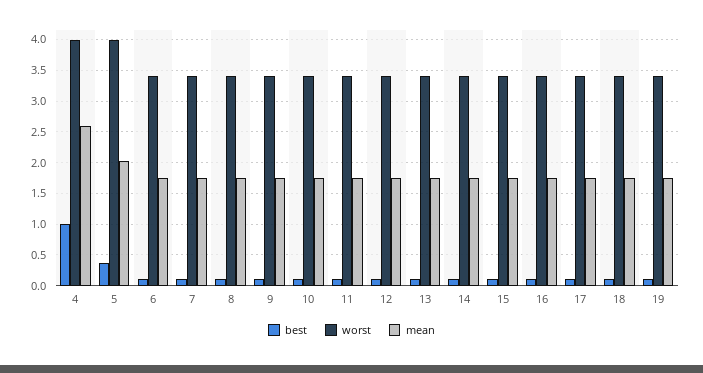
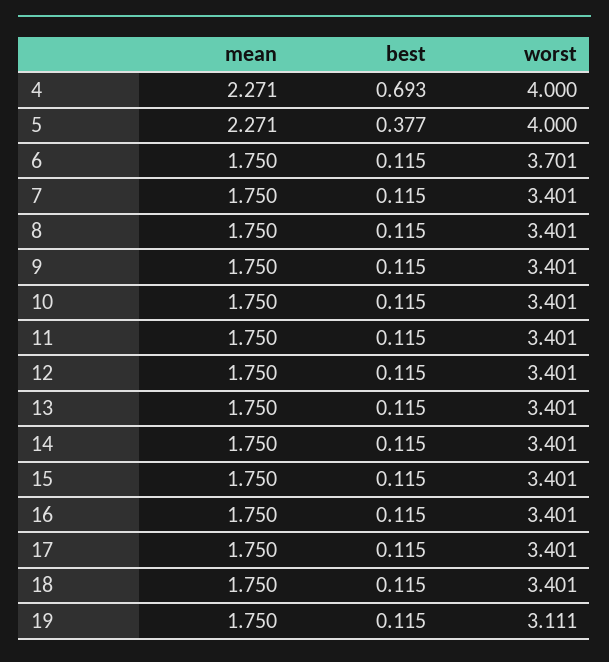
  {
    "best": {
-     "4": 1,
+     "4": 0.693,
      "5": 0.377,
      "6": 0.115,
      "7": 0.115,
      "8": 0.115,
      "9": 0.115,
      "10": 0.115,
      "11": 0.115,
      "12": 0.115,
      "13": 0.115,
      "14": 0.115,
      "15": 0.115,
      "16": 0.115,
      "17": 0.115,
      "18": 0.115,
      "19": 0.115
    },
    "worst": {
      "4": 4,
      "5": 4,
-     "6": 3.4,
+     "6": 3.701,
      "7": 3.401,
      "8": 3.401,
      "9": 3.401,
      "10": 3.401,
      "11": 3.401,
      "12": 3.401,
      "13": 3.401,
      "14": 3.401,
      "15": 3.401,
      "16": 3.401,
      "17": 3.401,
      "18": 3.401,
-     "19": 3.4
+     "19": 3.111
    },
    "mean": {
-     "4": 2.6,
+     "4": 2.271,
-     "5": 2,
+     "5": 2.271,
      "6": 1.75,
      "7": 1.75,
      "8": 1.75,
      "9": 1.75,
      "10": 1.75,
      "11": 1.75,
      "12": 1.75,
      "13": 1.75,
      "14": 1.75,
      "15": 1.75,
      "16": 1.75,
      "17": 1.75,
      "18": 1.75,
      "19": 1.75
    }
  }

